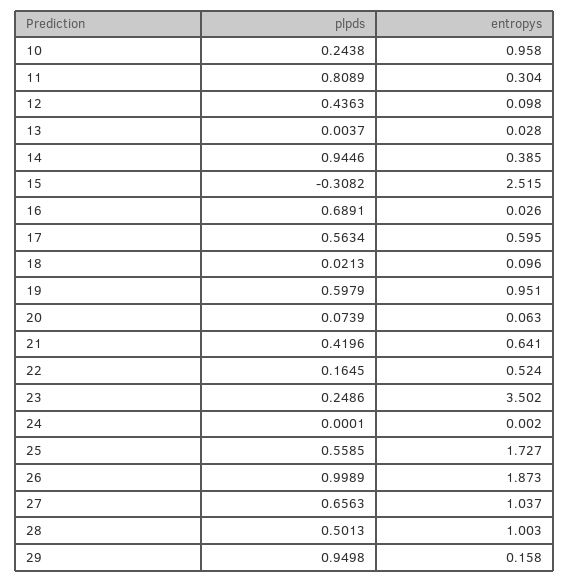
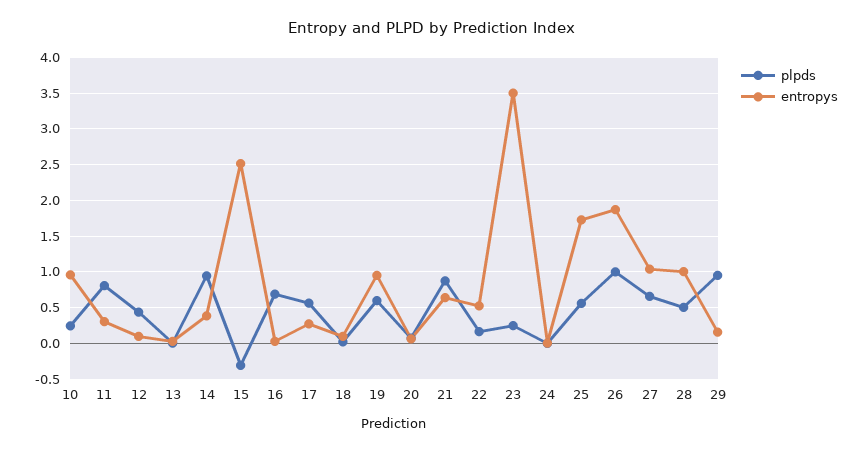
  {
    "plpds": {
      "10": 0.2438,
      "11": 0.8089,
      "12": 0.4363,
      "13": 0.0037,
      "14": 0.9446,
      "15": -0.3082,
      "16": 0.6891,
      "17": 0.5634,
      "18": 0.0213,
      "19": 0.5979,
      "20": 0.0739,
-     "21": 0.4196,
+     "21": 0.9,
      "22": 0.1645,
      "23": 0.2486,
      "24": 0.0001,
      "25": 0.5585,
      "26": 0.9989,
      "27": 0.6563,
      "28": 0.5013,
      "29": 0.9498
    },
    "entropys": {
      "10": 0.958,
      "11": 0.304,
      "12": 0.098,
      "13": 0.028,
      "14": 0.385,
      "15": 2.515,
      "16": 0.026,
-     "17": 0.595,
+     "17": 0.3,
      "18": 0.096,
      "19": 0.951,
      "20": 0.063,
      "21": 0.641,
      "22": 0.524,
      "23": 3.502,
      "24": 0.002,
      "25": 1.727,
      "26": 1.873,
      "27": 1.037,
      "28": 1.003,
      "29": 0.158
    }
  }

